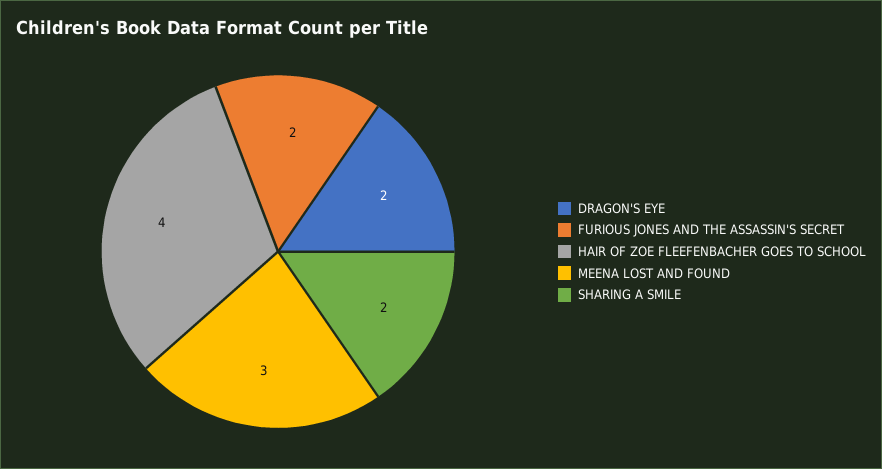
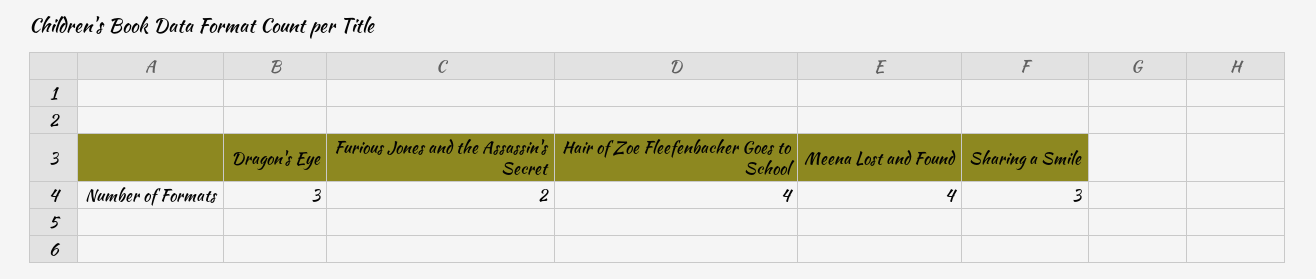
  {
-   "DRAGON'S EYE": 2,
+   "DRAGON'S EYE": 3,
    "FURIOUS JONES AND THE ASSASSIN'S SECRET": 2,
    "HAIR OF ZOE FLEEFENBACHER GOES TO SCHOOL": 4,
-   "MEENA LOST AND FOUND": 3,
+   "MEENA LOST AND FOUND": 4,
-   "SHARING A SMILE": 2
+   "SHARING A SMILE": 3
  }

